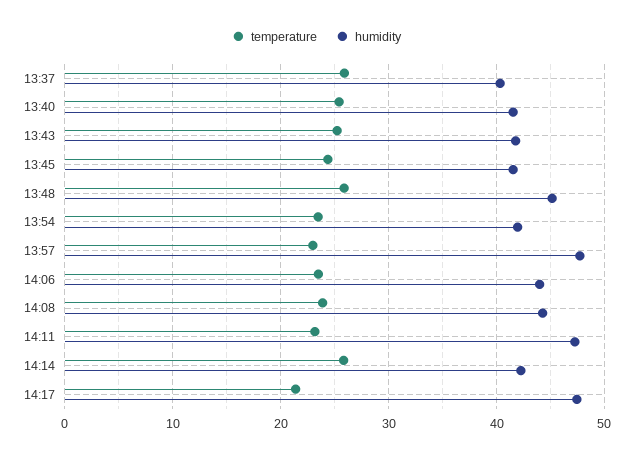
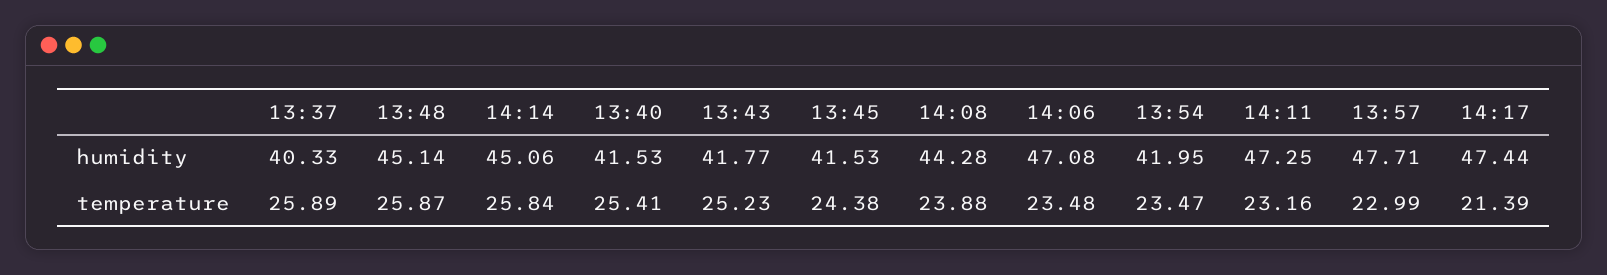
  {
    "temperature": {
      "13:37": 25.89,
      "13:40": 25.41,
      "13:43": 25.23,
      "13:45": 24.38,
      "13:48": 25.87,
      "13:54": 23.47,
      "13:57": 22.99,
      "14:06": 23.48,
      "14:08": 23.88,
      "14:11": 23.16,
      "14:14": 25.84,
      "14:17": 21.39
    },
    "humidity": {
      "13:37": 40.33,
      "13:40": 41.53,
      "13:43": 41.77,
      "13:45": 41.53,
      "13:48": 45.14,
      "13:54": 41.95,
      "13:57": 47.71,
-     "14:06": 44,
+     "14:06": 47.08,
      "14:08": 44.28,
      "14:11": 47.25,
-     "14:14": 42,
+     "14:14": 45.06,
      "14:17": 47.44
    }
  }

